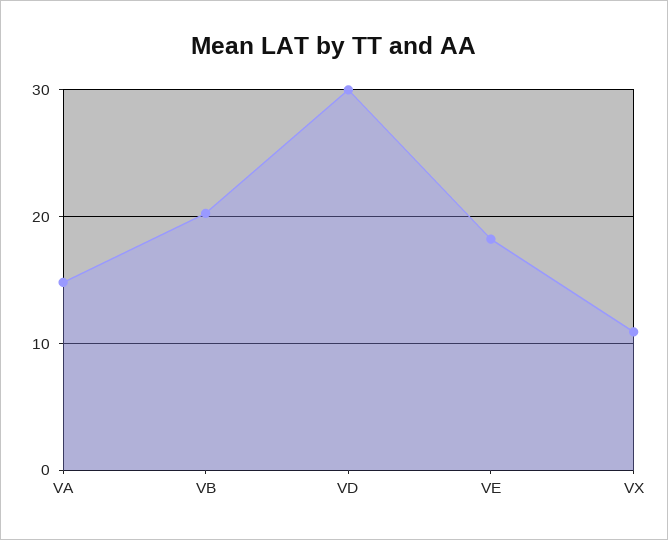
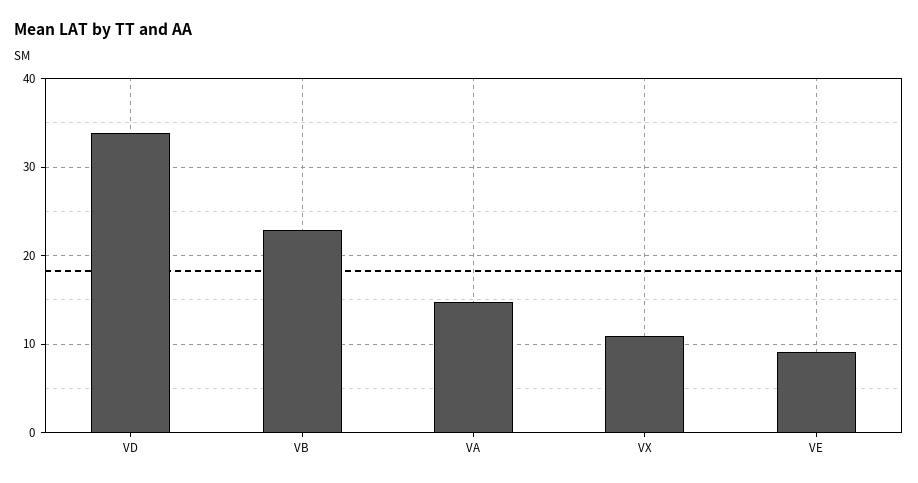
  {
    "VA": 15,
-   "VB": 20,
+   "VB": 23,
-   "VD": 30,
+   "VD": 34,
-   "VE": 18,
+   "VE": 9,
    "VX": 11
  }

